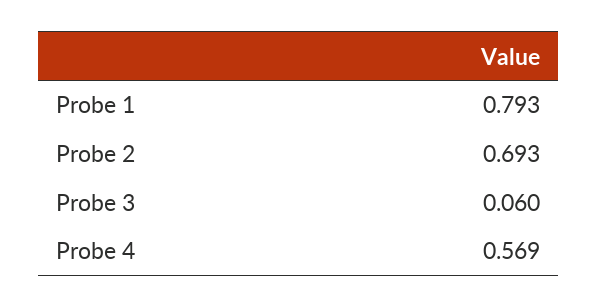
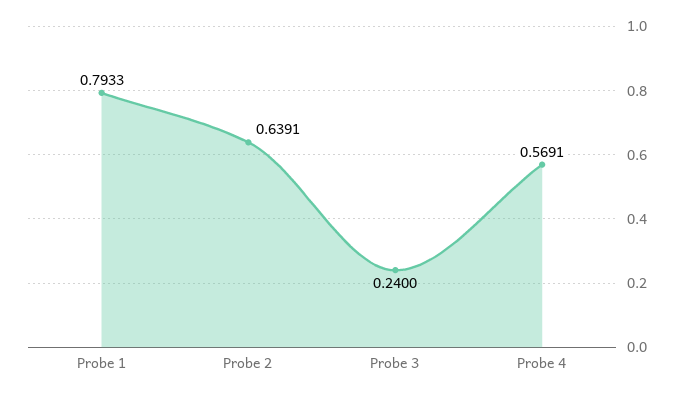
  {
    "Probe 1": 0.7933,
-   "Probe 2": 0.693,
+   "Probe 2": 0.6391,
-   "Probe 3": 0.06,
+   "Probe 3": 0.24,
    "Probe 4": 0.5691
  }

